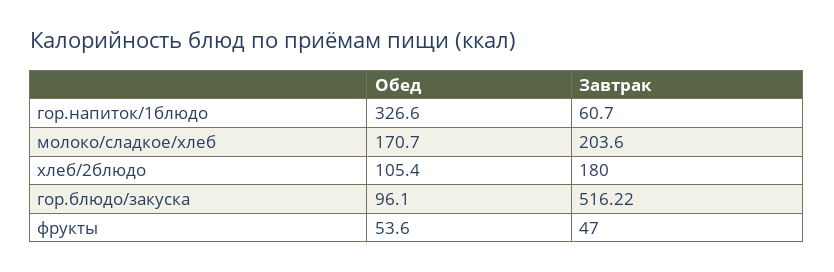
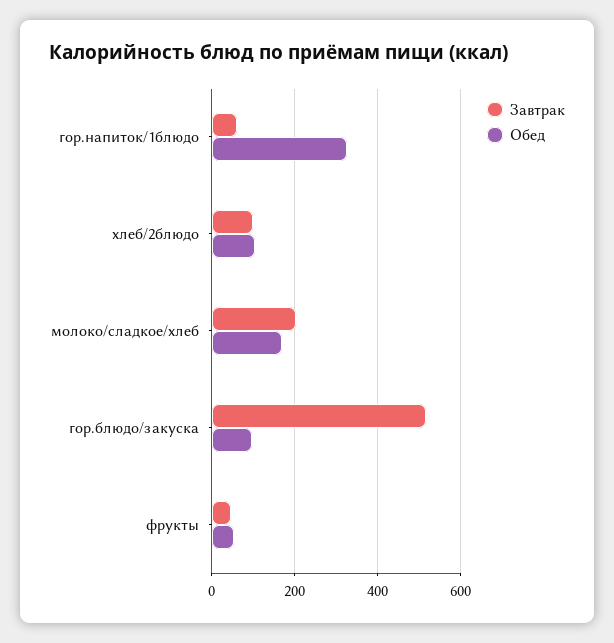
  {
    "Обед": {
      "гор.напиток/1блюдо": 326.6,
      "молоко/сладкое/хлеб": 170.7,
      "хлеб/2блюдо": 105.4,
      "гор.блюдо/закуска": 96.1,
      "фрукты": 53.6
    },
    "Завтрак": {
      "гор.напиток/1блюдо": 60.7,
      "молоко/сладкое/хлеб": 203.6,
-     "хлеб/2блюдо": 180,
+     "хлеб/2блюдо": 100,
      "гор.блюдо/закуска": 516.22,
      "фрукты": 47
    }
  }

